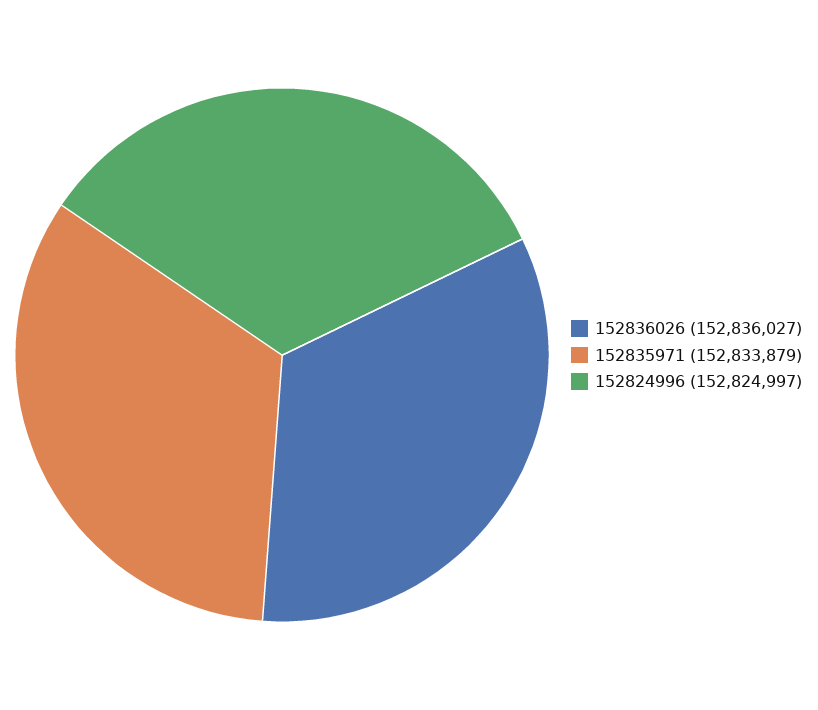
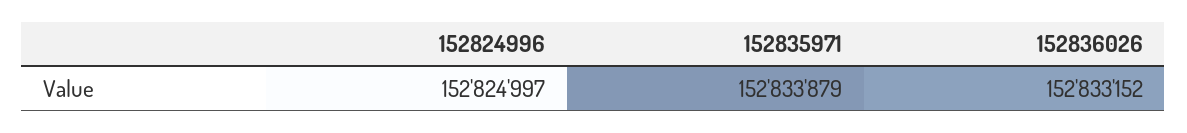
  {
-   "152836026": 152836027,
+   "152836026": 152833152,
    "152835971": 152833879,
    "152824996": 152824997
  }

